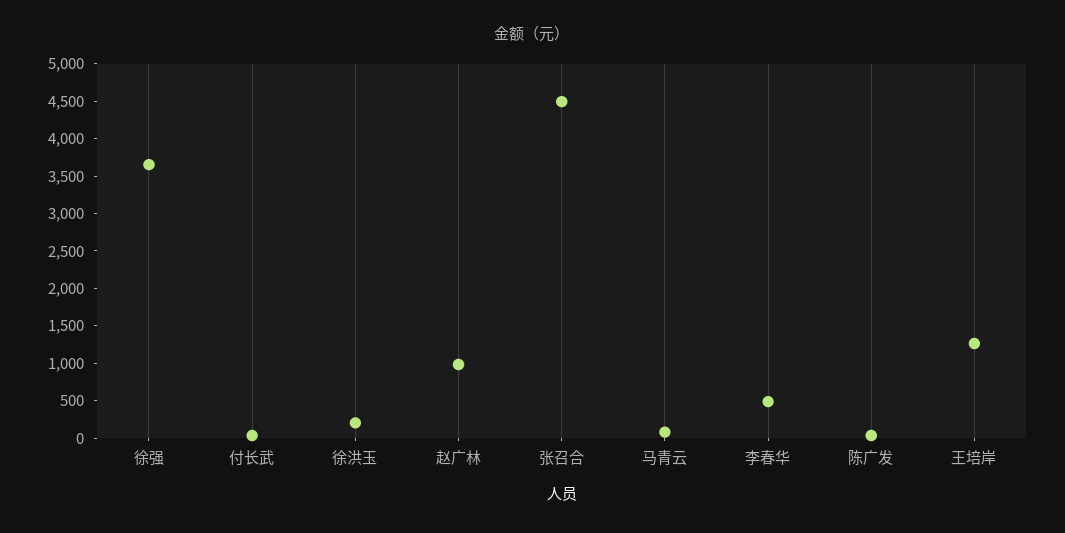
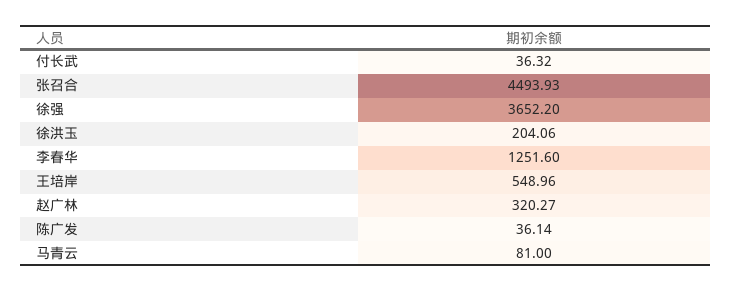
  {
    "徐强": 3652.2,
    "付长武": 36.32,
    "徐洪玉": 204.06,
-   "赵广林": 1000,
+   "赵广林": 320.27,
    "张召合": 4493.93,
    "马青云": 81,
-   "李春华": 500,
+   "李春华": 1251.6,
    "陈广发": 36.14,
-   "王培岸": 1250
+   "王培岸": 548.96
  }

